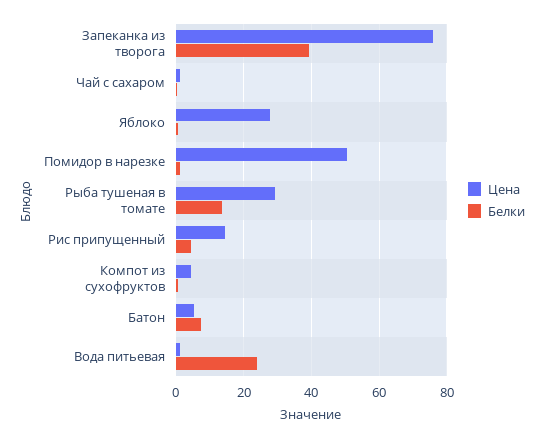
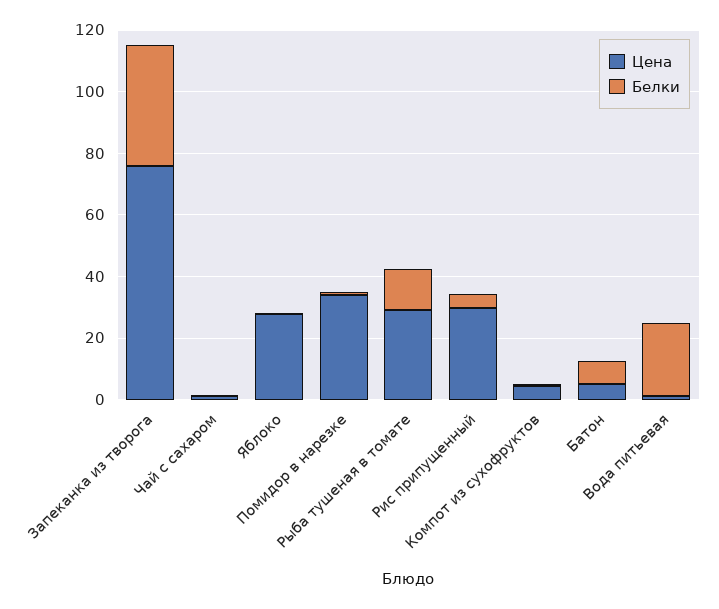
  {
    "Цена": {
      "Запеканка из творога": 76,
      "Чай с сахаром": 2,
      "Яблоко": 28,
-     "Помидор в нарезке": 50,
+     "Помидор в нарезке": 35,
      "Рыба тушеная в томате": 30,
-     "Рис припущенный": 14,
+     "Рис припущенный": 30,
      "Компот из сухофруктов": 4,
      "Батон": 6,
      "Вода питьевая": 2
    },
    "Белки": {
      "Запеканка из творога": 40,
      "Чай с сахаром": 0,
      "Яблоко": 0,
      "Помидор в нарезке": 2,
      "Рыба тушеная в томате": 14,
      "Рис припущенный": 4,
      "Компот из сухофруктов": 0,
      "Батон": 8,
      "Вода питьевая": 24
    }
  }

